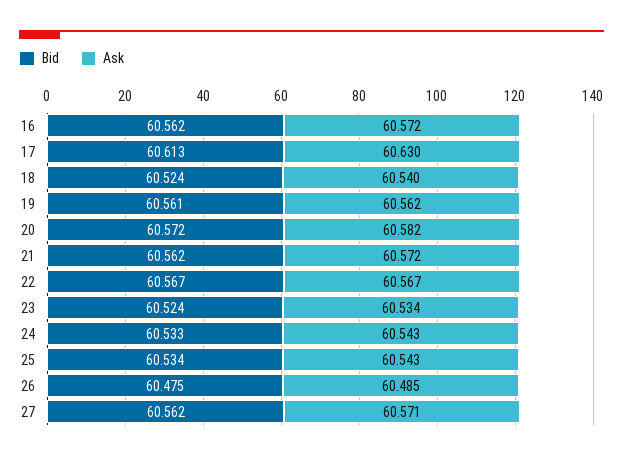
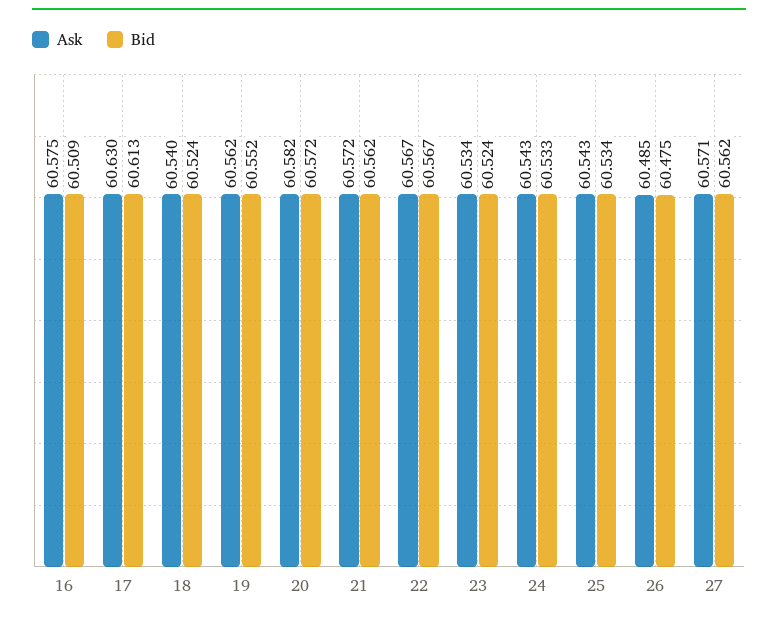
  {
    "Bid": {
-     "16": 60.562,
+     "16": 60.509,
      "17": 60.613,
      "18": 60.524,
-     "19": 60.561,
+     "19": 60.552,
      "20": 60.572,
      "21": 60.562,
      "22": 60.567,
      "23": 60.524,
      "24": 60.533,
      "25": 60.534,
      "26": 60.475,
      "27": 60.562
    },
    "Ask": {
-     "16": 60.572,
+     "16": 60.575,
      "17": 60.63,
      "18": 60.54,
      "19": 60.562,
      "20": 60.582,
      "21": 60.572,
      "22": 60.567,
      "23": 60.534,
      "24": 60.543,
      "25": 60.543,
      "26": 60.485,
      "27": 60.571
    }
  }

